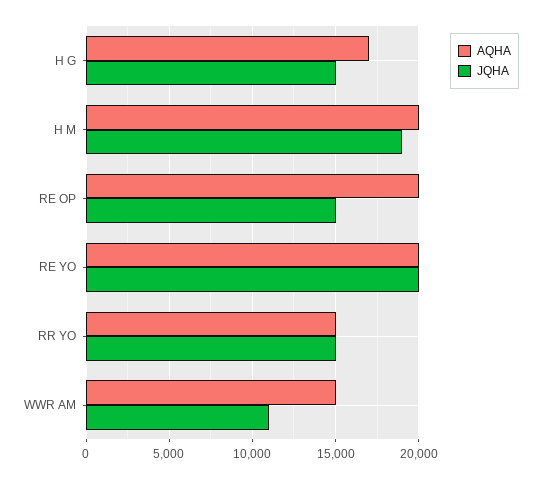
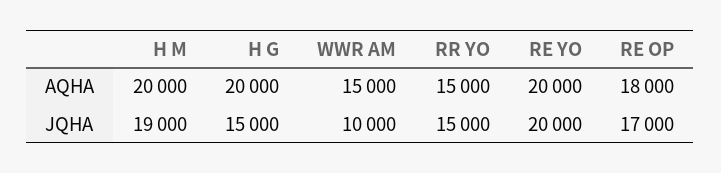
  {
    "AQHA": {
-     "H G": 17000,
+     "H G": 20000,
      "H M": 20000,
-     "RE OP": 20000,
+     "RE OP": 18000,
      "RE YO": 20000,
      "RR YO": 15000,
      "WWR AM": 15000
    },
    "JQHA": {
      "H G": 15000,
      "H M": 19000,
-     "RE OP": 15000,
+     "RE OP": 17000,
      "RE YO": 20000,
      "RR YO": 15000,
-     "WWR AM": 11000
+     "WWR AM": 10000
    }
  }

